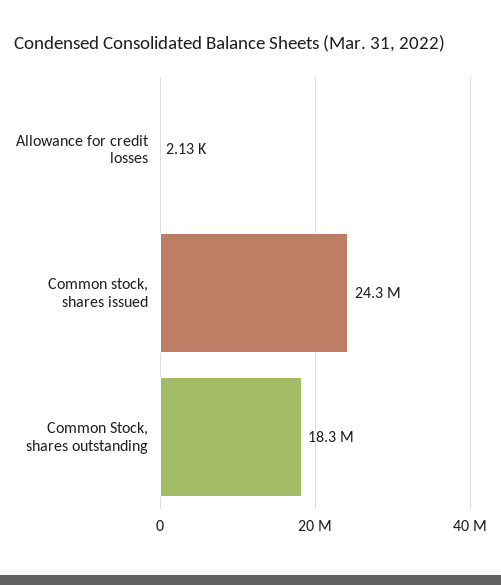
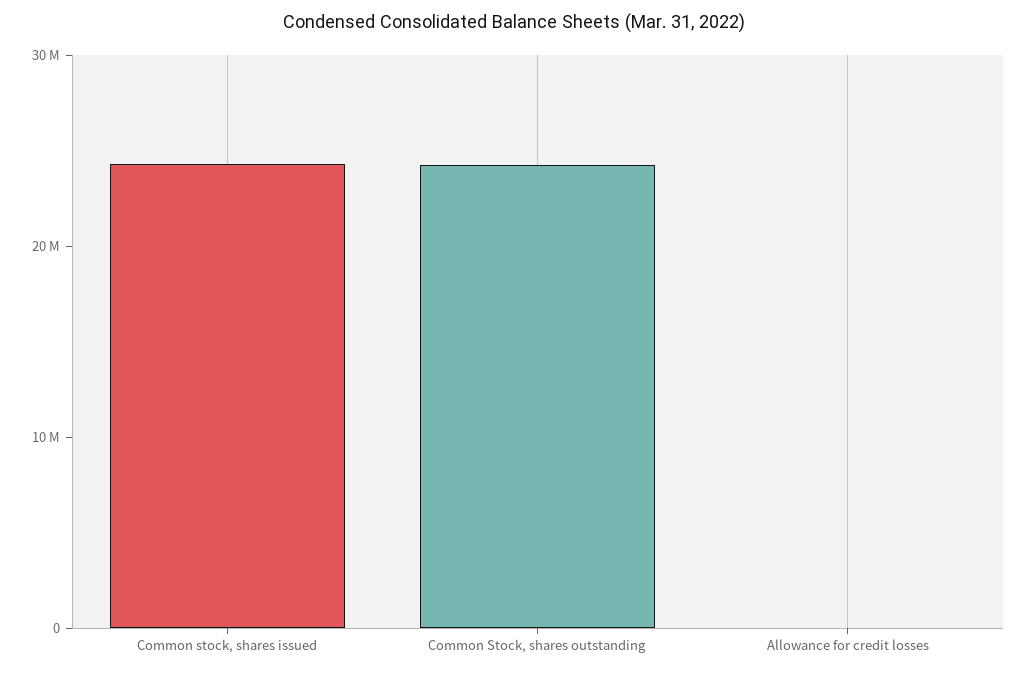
  {
    "Allowance for credit losses": 2130,
    "Common stock, shares issued": 24300000,
-   "Common Stock, shares outstanding": 18300000
+   "Common Stock, shares outstanding": 24000000
  }

